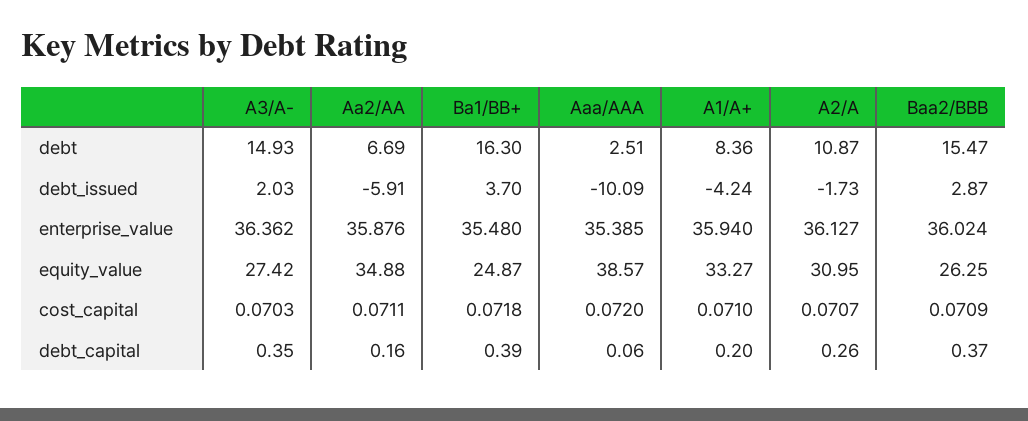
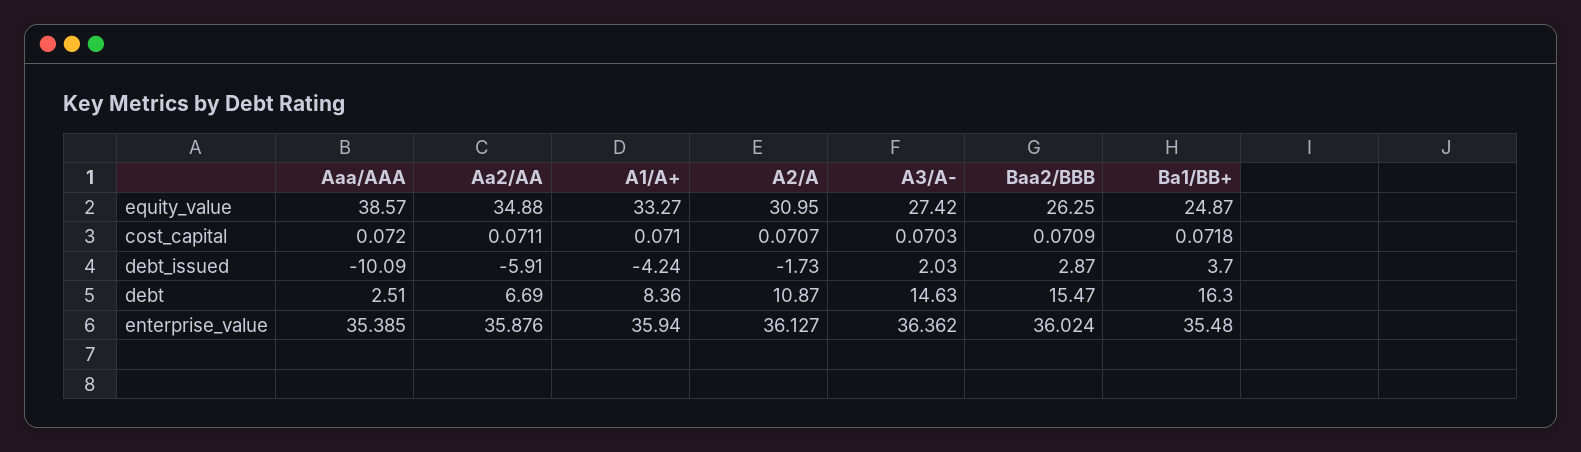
  {
    "A3/A-": {
-     "debt": 14.93,
+     "debt": 14.63,
      "debt_issued": 2.03,
      "enterprise_value": 36.362,
      "equity_value": 27.42,
-     "cost_capital": 0.0703,
+     "cost_capital": 0.0703
-     "debt_capital": 0.35
    },
    "Aa2/AA": {
      "debt": 6.69,
      "debt_issued": -5.91,
      "enterprise_value": 35.876,
      "equity_value": 34.88,
-     "cost_capital": 0.0711,
+     "cost_capital": 0.0711
-     "debt_capital": 0.16
    },
    "Ba1/BB+": {
      "debt": 16.3,
      "debt_issued": 3.7,
      "enterprise_value": 35.48,
      "equity_value": 24.87,
-     "cost_capital": 0.0718,
+     "cost_capital": 0.0718
-     "debt_capital": 0.39
    },
    "Aaa/AAA": {
      "debt": 2.51,
      "debt_issued": -10.09,
      "enterprise_value": 35.385,
      "equity_value": 38.57,
-     "cost_capital": 0.072,
+     "cost_capital": 0.072
-     "debt_capital": 0.06
    },
    "A1/A+": {
      "debt": 8.36,
      "debt_issued": -4.24,
      "enterprise_value": 35.94,
      "equity_value": 33.27,
-     "cost_capital": 0.071,
+     "cost_capital": 0.071
-     "debt_capital": 0.2
    },
    "A2/A": {
      "debt": 10.87,
      "debt_issued": -1.73,
      "enterprise_value": 36.127,
      "equity_value": 30.95,
-     "cost_capital": 0.0707,
+     "cost_capital": 0.0707
-     "debt_capital": 0.26
    },
    "Baa2/BBB": {
      "debt": 15.47,
      "debt_issued": 2.87,
      "enterprise_value": 36.024,
      "equity_value": 26.25,
-     "cost_capital": 0.0709,
+     "cost_capital": 0.0709
-     "debt_capital": 0.37
    }
  }

